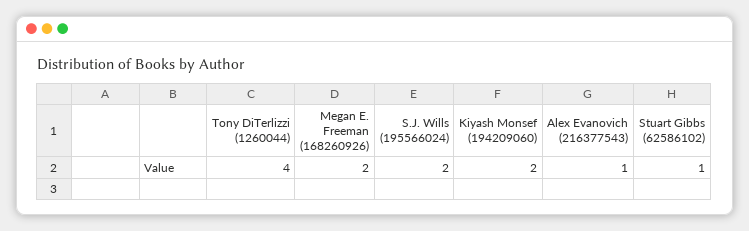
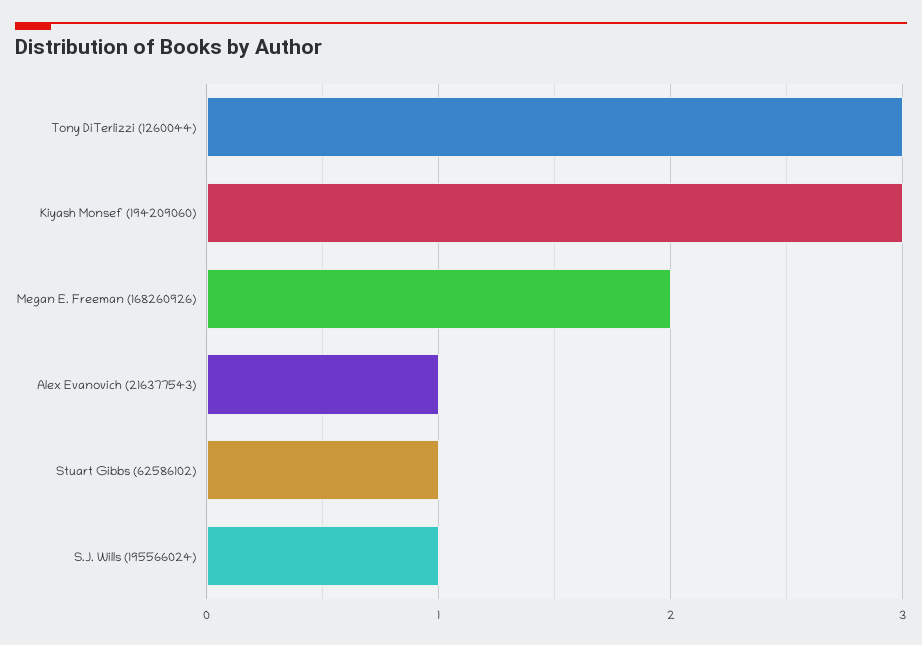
  {
-   "Tony DiTerlizzi (1260044)": 4,
+   "Tony DiTerlizzi (1260044)": 3,
    "Megan E. Freeman (168260926)": 2,
-   "S.J. Wills (195566024)": 2,
+   "S.J. Wills (195566024)": 1,
-   "Kiyash Monsef (194209060)": 2,
+   "Kiyash Monsef (194209060)": 3,
    "Alex Evanovich (216377543)": 1,
    "Stuart Gibbs (62586102)": 1
  }

